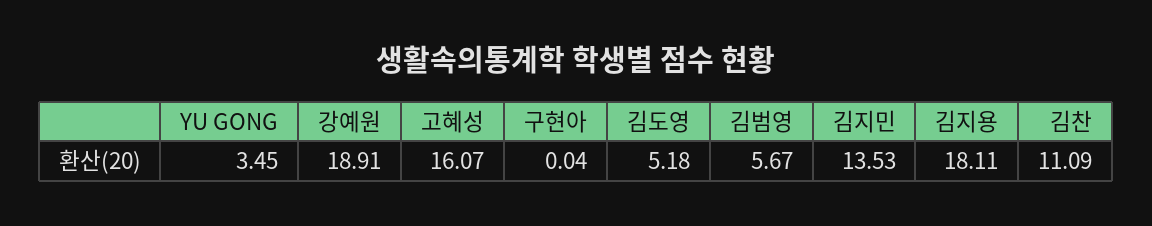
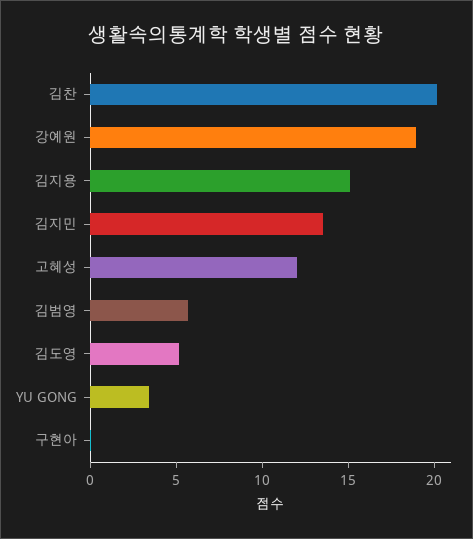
  {
    "YU GONG": 3.45,
    "강예원": 18.91,
-   "고혜성": 16.07,
+   "고혜성": 12,
    "구현아": 0.04,
    "김도영": 5.18,
    "김범영": 5.67,
    "김지민": 13.53,
-   "김지용": 18.11,
+   "김지용": 15,
-   "김찬": 11.09
+   "김찬": 20
  }

